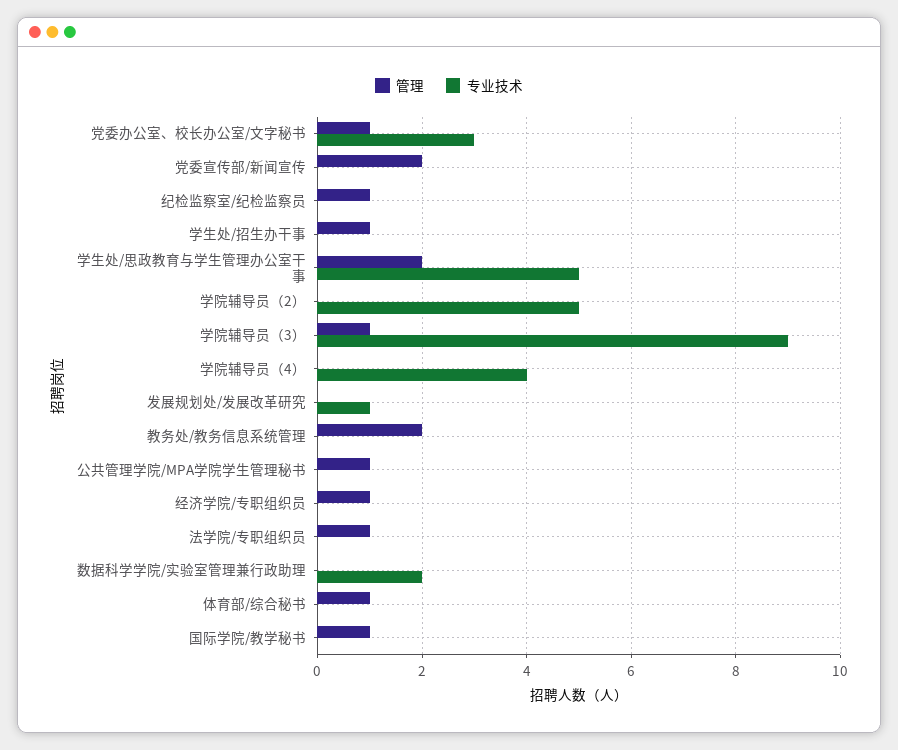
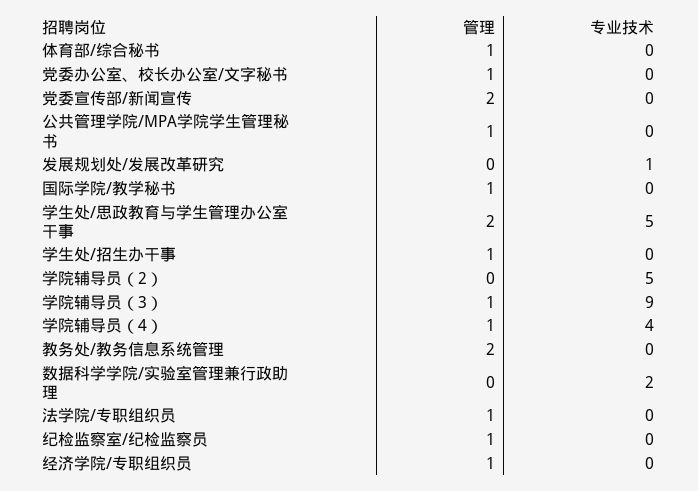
  {
    "管理": {
      "党委办公室、校长办公室/文字秘书": 1,
      "党委宣传部/新闻宣传": 2,
      "纪检监察室/纪检监察员": 1,
      "学生处/招生办干事": 1,
      "学生处/思政教育与学生管理办公室干事": 2,
      "学院辅导员（2）": 0,
      "学院辅导员（3）": 1,
-     "学院辅导员（4）": 0,
+     "学院辅导员（4）": 1,
      "发展规划处/发展改革研究": 0,
      "教务处/教务信息系统管理": 2,
      "公共管理学院/MPA学院学生管理秘书": 1,
      "经济学院/专职组织员": 1,
      "法学院/专职组织员": 1,
      "数据科学学院/实验室管理兼行政助理": 0,
      "体育部/综合秘书": 1,
      "国际学院/教学秘书": 1
    },
    "专业技术": {
-     "党委办公室、校长办公室/文字秘书": 3,
+     "党委办公室、校长办公室/文字秘书": 0,
      "党委宣传部/新闻宣传": 0,
      "纪检监察室/纪检监察员": 0,
      "学生处/招生办干事": 0,
      "学生处/思政教育与学生管理办公室干事": 5,
      "学院辅导员（2）": 5,
      "学院辅导员（3）": 9,
      "学院辅导员（4）": 4,
      "发展规划处/发展改革研究": 1,
      "教务处/教务信息系统管理": 0,
      "公共管理学院/MPA学院学生管理秘书": 0,
      "经济学院/专职组织员": 0,
      "法学院/专职组织员": 0,
      "数据科学学院/实验室管理兼行政助理": 2,
      "体育部/综合秘书": 0,
      "国际学院/教学秘书": 0
    }
  }

